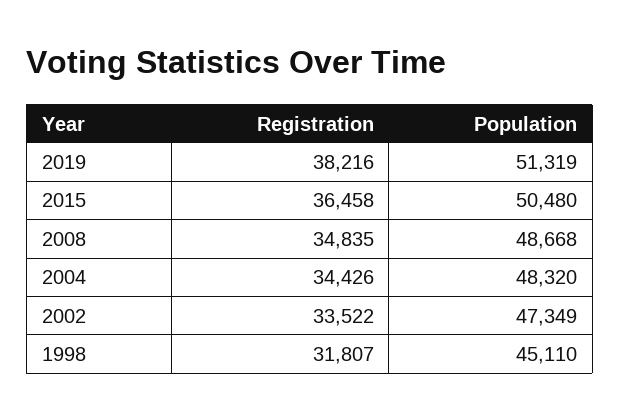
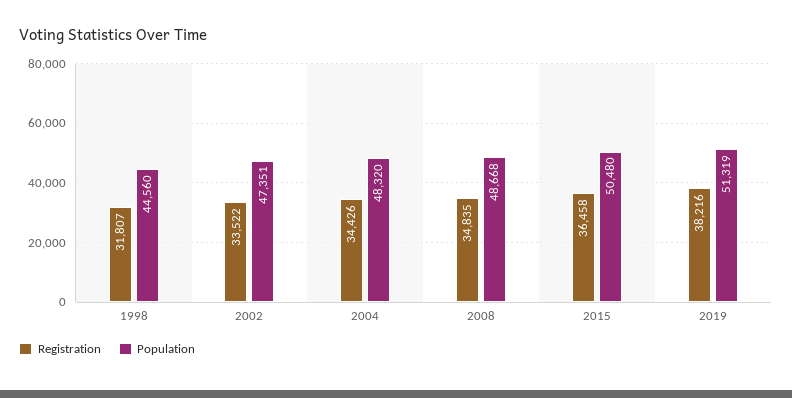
  {
    "Registration": {
      "2019": 38216,
      "2015": 36458,
      "2008": 34835,
      "2004": 34426,
      "2002": 33522,
      "1998": 31807
    },
    "Population": {
      "2019": 51319,
      "2015": 50480,
      "2008": 48668,
      "2004": 48320,
-     "2002": 47349,
+     "2002": 47351,
-     "1998": 45110
+     "1998": 44560
    }
  }

